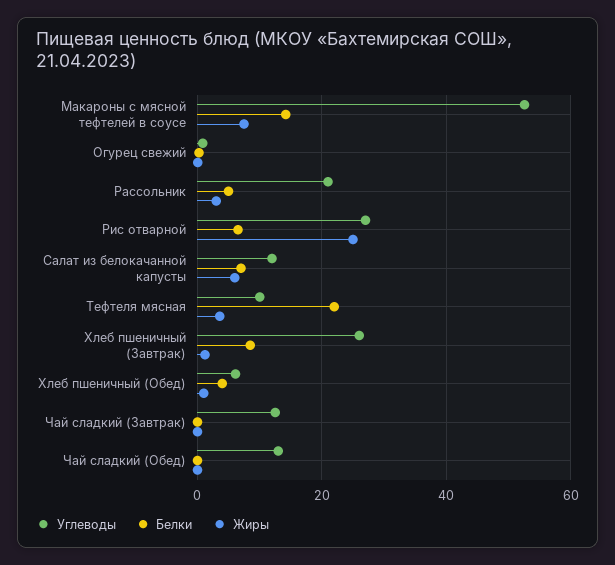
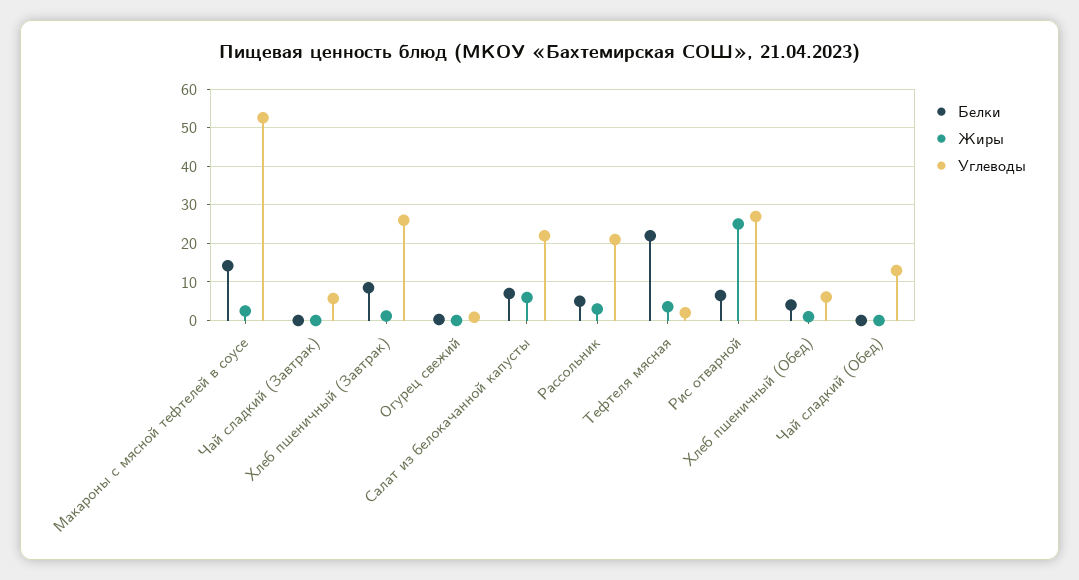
  {
    "Углеводы": {
      "Макароны с мясной тефтелей в соусе": 52,
      "Огурец свежий": 0,
      "Рассольник": 22,
      "Рис отварной": 28,
-     "Салат из белокачанной капусты": 12,
+     "Салат из белокачанной капусты": 22,
-     "Тефтеля мясная": 10,
+     "Тефтеля мясная": 2,
      "Хлеб пшеничный (Завтрак)": 26,
      "Хлеб пшеничный (Обед)": 6,
-     "Чай сладкий (Завтрак)": 12,
+     "Чай сладкий (Завтрак)": 6,
      "Чай сладкий (Обед)": 14
    },
    "Белки": {
      "Макароны с мясной тефтелей в соусе": 14,
      "Огурец свежий": 0,
      "Рассольник": 6,
      "Рис отварной": 6,
      "Салат из белокачанной капусты": 8,
      "Тефтеля мясная": 22,
      "Хлеб пшеничный (Завтрак)": 8,
      "Хлеб пшеничный (Обед)": 4,
      "Чай сладкий (Завтрак)": 0,
      "Чай сладкий (Обед)": 0
    },
    "Жиры": {
-     "Макароны с мясной тефтелей в соусе": 8,
+     "Макароны с мясной тефтелей в соусе": 2,
      "Огурец свежий": 0,
      "Рассольник": 4,
      "Рис отварной": 26,
      "Салат из белокачанной капусты": 6,
      "Тефтеля мясная": 4,
      "Хлеб пшеничный (Завтрак)": 2,
      "Хлеб пшеничный (Обед)": 2,
      "Чай сладкий (Завтрак)": 0,
      "Чай сладкий (Обед)": 0
    }
  }

